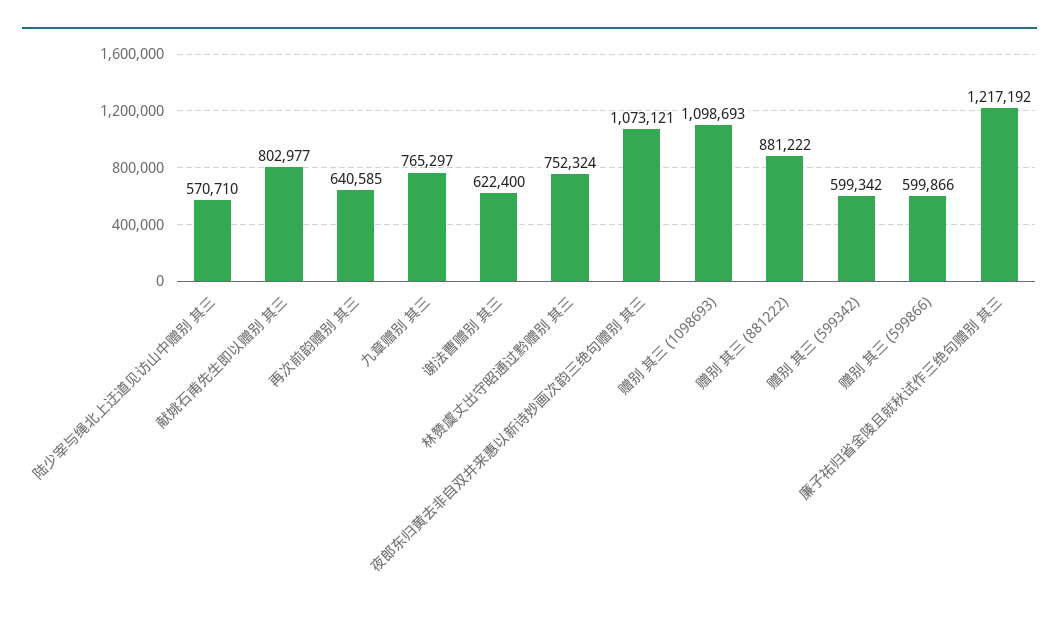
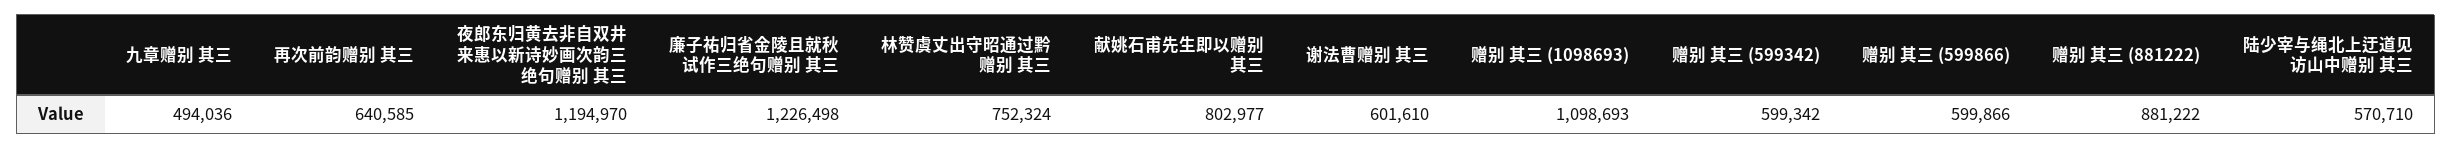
  {
    "陆少宰与绳北上迂道见访山中赠别 其三": 570710,
    "献姚石甫先生即以赠别 其三": 802977,
    "再次前韵赠别 其三": 640585,
-   "九章赠别 其三": 765297,
+   "九章赠别 其三": 494036,
-   "谢法曹赠别 其三": 622400,
+   "谢法曹赠别 其三": 601610,
    "林赞虞丈出守昭通过黔赠别 其三": 752324,
-   "夜郎东归黄去非自双井来惠以新诗妙画次韵三绝句赠别 其三": 1073121,
+   "夜郎东归黄去非自双井来惠以新诗妙画次韵三绝句赠别 其三": 1194970,
    "赠别 其三 (1098693)": 1098693,
    "赠别 其三 (881222)": 881222,
    "赠别 其三 (599342)": 599342,
    "赠别 其三 (599866)": 599866,
-   "廉子祐归省金陵且就秋试作三绝句赠别 其三": 1217192
+   "廉子祐归省金陵且就秋试作三绝句赠别 其三": 1226498
  }

